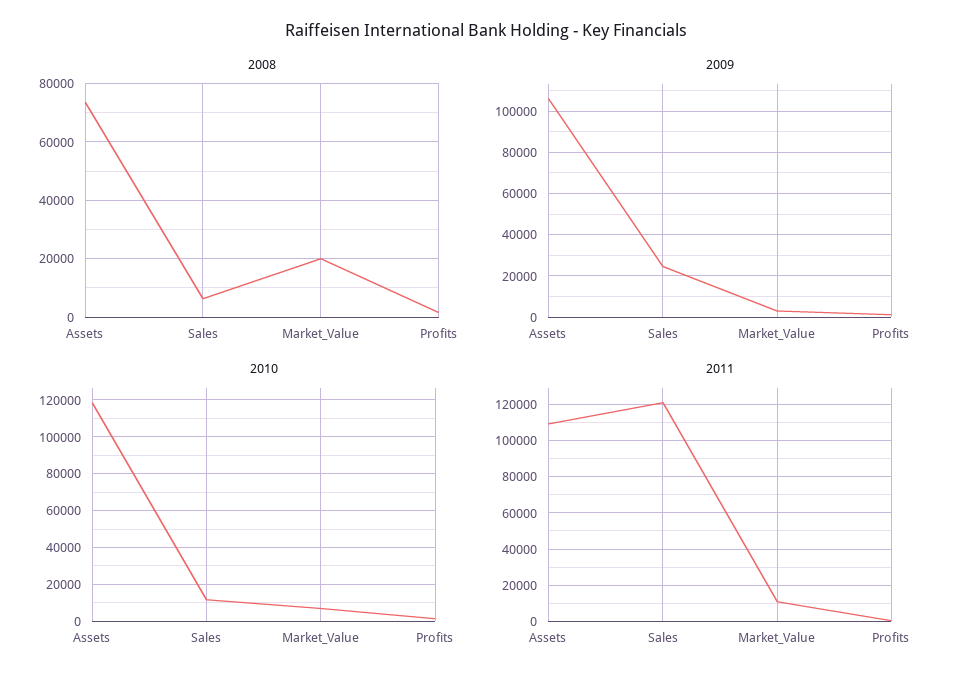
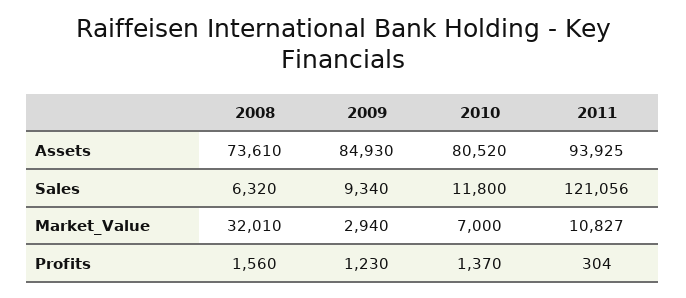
  {
    "2008": {
      "Assets": 73610,
      "Sales": 6320,
-     "Market_Value": 20000,
+     "Market_Value": 32010,
      "Profits": 1560
    },
    "2009": {
-     "Assets": 105000,
+     "Assets": 84930,
-     "Sales": 25000,
+     "Sales": 9340,
      "Market_Value": 2940,
      "Profits": 1230
    },
    "2010": {
-     "Assets": 120000,
+     "Assets": 80520,
      "Sales": 11800,
      "Market_Value": 7000,
      "Profits": 1370
    },
    "2011": {
-     "Assets": 110000,
+     "Assets": 93925,
      "Sales": 121056,
      "Market_Value": 10827,
      "Profits": 304
    }
  }

